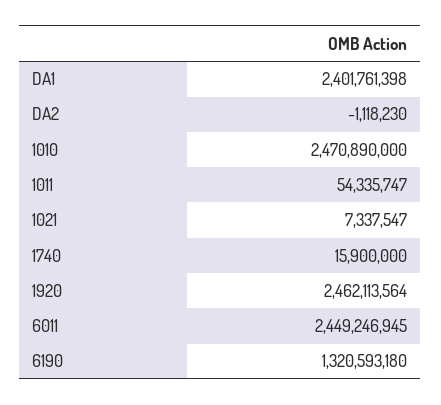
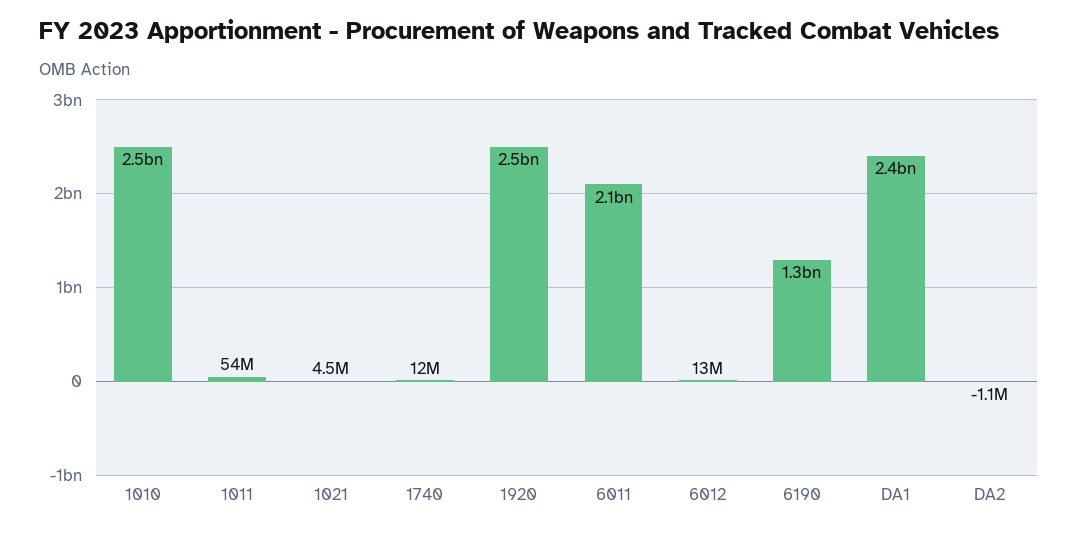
  {
    "DA1": 2401761398,
    "DA2": -1118230,
    "1010": 2470890000,
    "1011": 54335747,
-   "1021": 7337547,
+   "1021": 4500000,
-   "1740": 15900000,
+   "1740": 12000000,
    "1920": 2462113564,
-   "6011": 2449246945,
+   "6011": 2100000000,
-   "6190": 1320593180
+   "6190": 1320593180,
+   "6012": 13000000
  }

